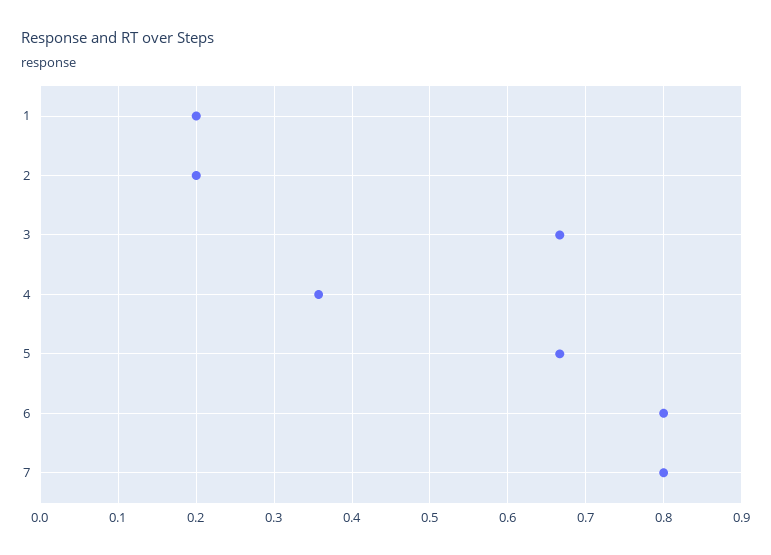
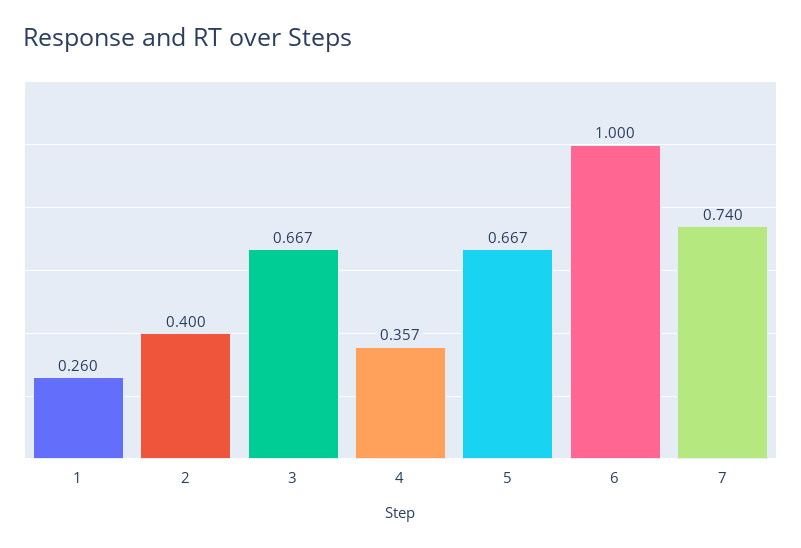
  {
-   "1": 0.2,
+   "1": 0.26,
-   "2": 0.2,
+   "2": 0.4,
    "3": 0.667,
    "4": 0.357,
    "5": 0.667,
-   "6": 0.8,
+   "6": 1,
-   "7": 0.8
+   "7": 0.74
  }

